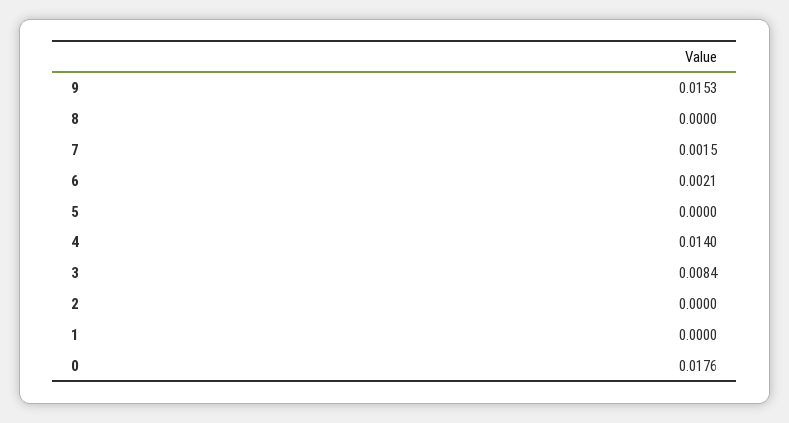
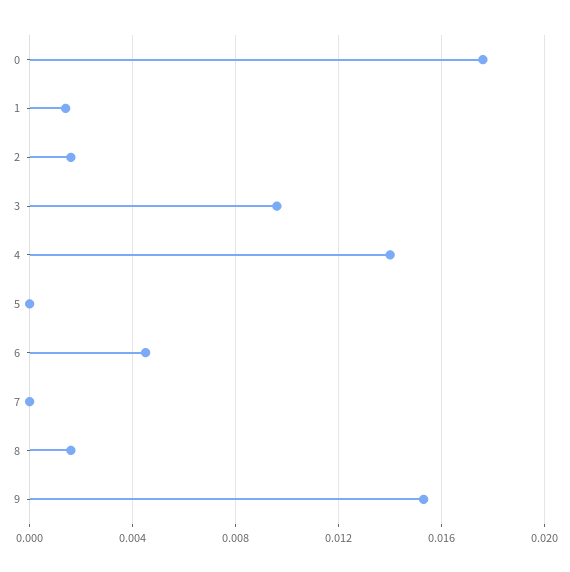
  {
    "9": 0.0153,
-   "8": 0,
+   "8": 0.0015,
-   "7": 0.0015,
+   "7": 0,
-   "6": 0.0021,
+   "6": 0.0045,
    "5": 0,
    "4": 0.014,
-   "3": 0.0084,
+   "3": 0.0095,
-   "2": 0,
+   "2": 0.0015,
-   "1": 0,
+   "1": 0.0015,
    "0": 0.0176
  }

